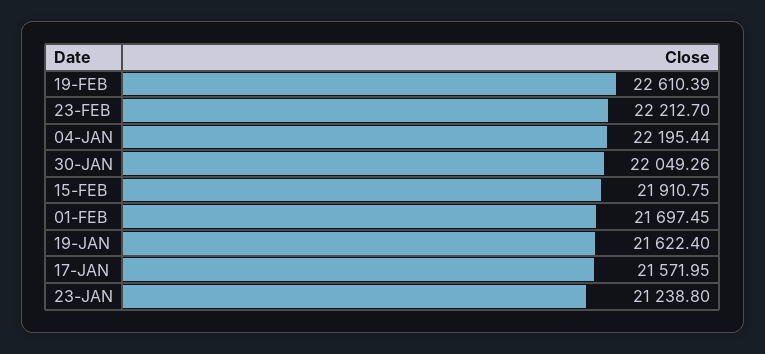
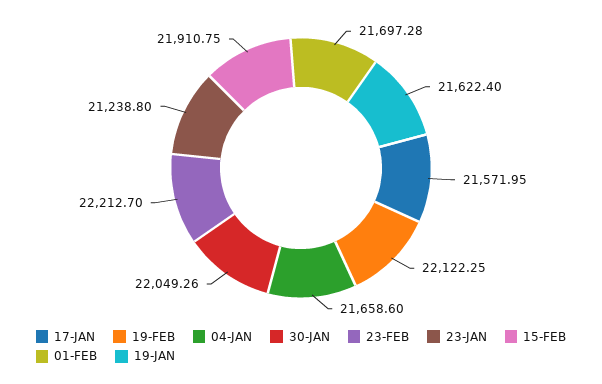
  {
-   "19-FEB": 22610.39,
+   "19-FEB": 22122.25,
    "23-FEB": 22212.7,
-   "04-JAN": 22195.44,
+   "04-JAN": 21658.6,
    "30-JAN": 22049.26,
    "15-FEB": 21910.75,
-   "01-FEB": 21697.45,
+   "01-FEB": 21697.28,
    "19-JAN": 21622.4,
    "17-JAN": 21571.95,
    "23-JAN": 21238.8
  }

